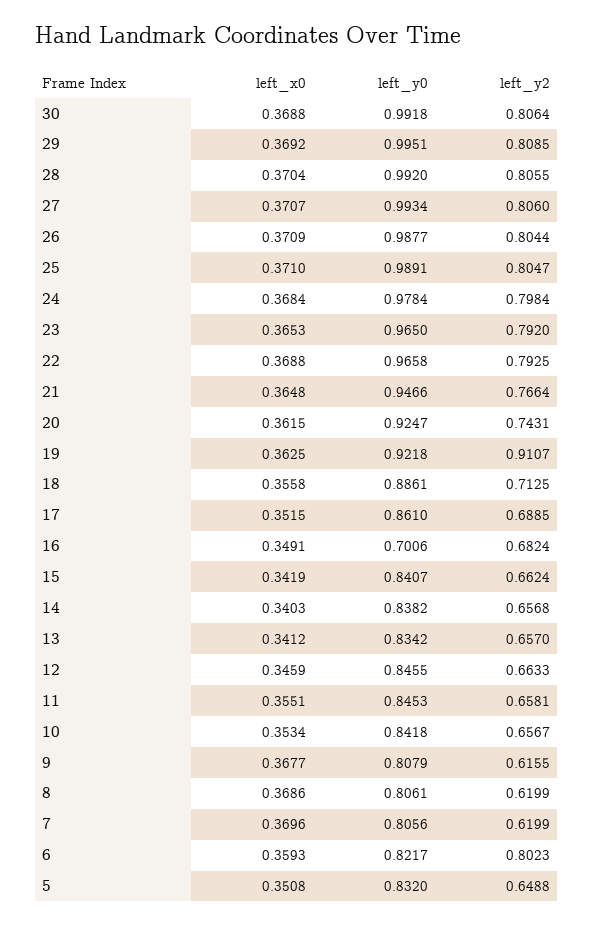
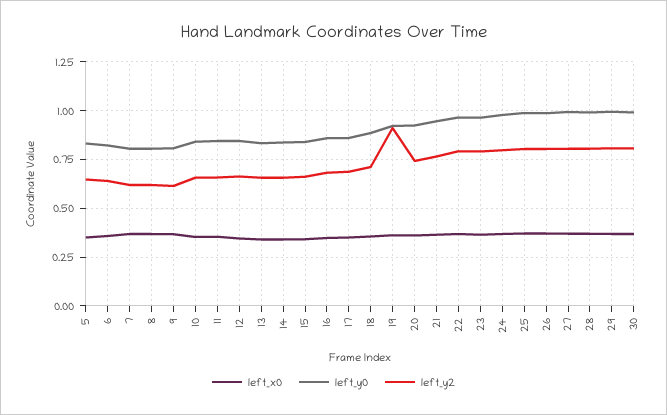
  {
    "left_x0": {
      "30": 0.3688,
      "29": 0.3692,
      "28": 0.3704,
      "27": 0.3707,
      "26": 0.3709,
      "25": 0.371,
      "24": 0.3684,
      "23": 0.3653,
      "22": 0.3688,
      "21": 0.3648,
      "20": 0.3615,
      "19": 0.3625,
      "18": 0.3558,
      "17": 0.3515,
      "16": 0.3491,
      "15": 0.3419,
      "14": 0.3403,
      "13": 0.3412,
      "12": 0.3459,
      "11": 0.3551,
      "10": 0.3534,
      "9": 0.3677,
      "8": 0.3686,
      "7": 0.3696,
      "6": 0.3593,
      "5": 0.3508
    },
    "left_y0": {
      "30": 0.9918,
      "29": 0.9951,
      "28": 0.992,
      "27": 0.9934,
      "26": 0.9877,
      "25": 0.9891,
      "24": 0.9784,
      "23": 0.965,
      "22": 0.9658,
      "21": 0.9466,
      "20": 0.9247,
      "19": 0.9218,
      "18": 0.8861,
      "17": 0.861,
-     "16": 0.7006,
+     "16": 0.85,
      "15": 0.8407,
      "14": 0.8382,
      "13": 0.8342,
      "12": 0.8455,
      "11": 0.8453,
      "10": 0.8418,
      "9": 0.8079,
      "8": 0.8061,
      "7": 0.8056,
      "6": 0.8217,
      "5": 0.832
    },
    "left_y2": {
      "30": 0.8064,
      "29": 0.8085,
      "28": 0.8055,
      "27": 0.806,
      "26": 0.8044,
      "25": 0.8047,
      "24": 0.7984,
      "23": 0.792,
      "22": 0.7925,
      "21": 0.7664,
      "20": 0.7431,
      "19": 0.9107,
      "18": 0.7125,
      "17": 0.6885,
      "16": 0.6824,
      "15": 0.6624,
      "14": 0.6568,
      "13": 0.657,
      "12": 0.6633,
      "11": 0.6581,
      "10": 0.6567,
      "9": 0.6155,
      "8": 0.6199,
      "7": 0.6199,
-     "6": 0.8023,
+     "6": 0.65,
      "5": 0.6488
    }
  }

